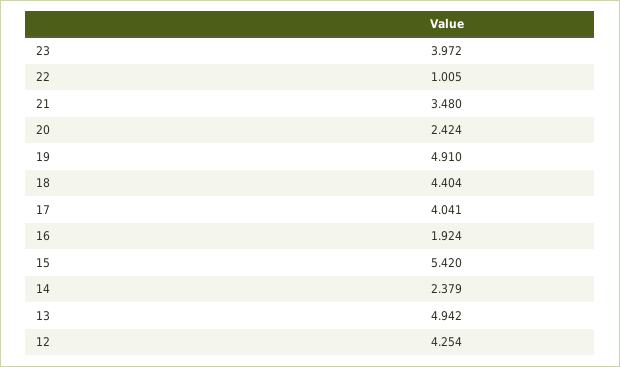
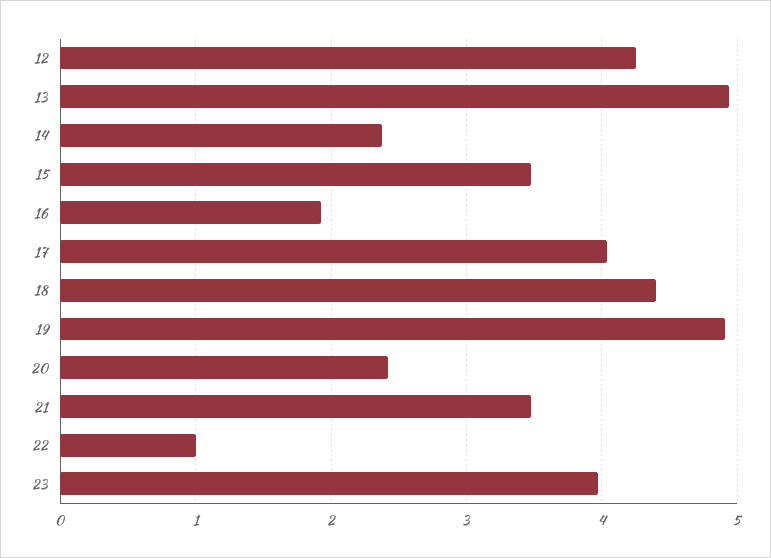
  {
    "23": 3.972,
    "22": 1.005,
    "21": 3.48,
    "20": 2.424,
    "19": 4.91,
    "18": 4.404,
    "17": 4.041,
    "16": 1.924,
-   "15": 5.42,
+   "15": 3.5,
    "14": 2.379,
    "13": 4.942,
    "12": 4.254
  }

